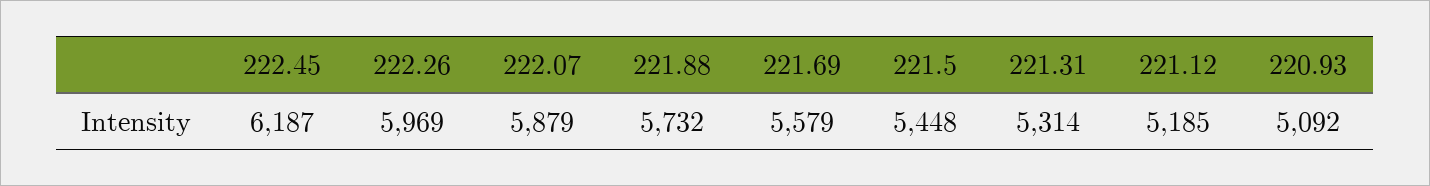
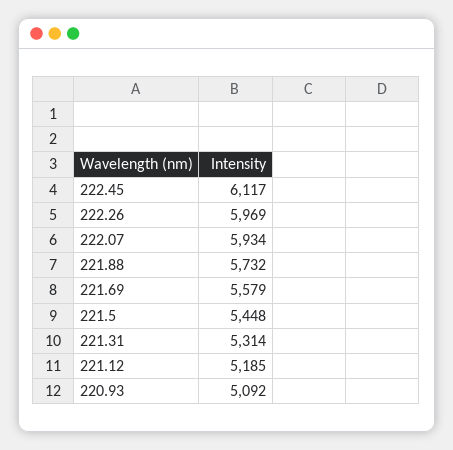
  {
-   "222.45": 6187,
+   "222.45": 6117,
    "222.26": 5969,
-   "222.07": 5879,
+   "222.07": 5934,
    "221.88": 5732,
    "221.69": 5579,
    "221.5": 5448,
    "221.31": 5314,
    "221.12": 5185,
    "220.93": 5092
  }

